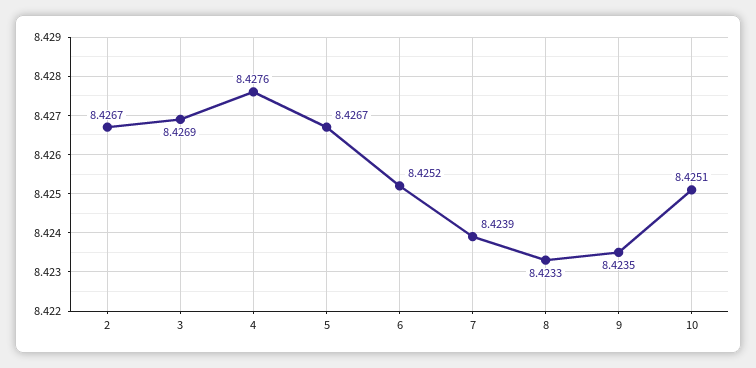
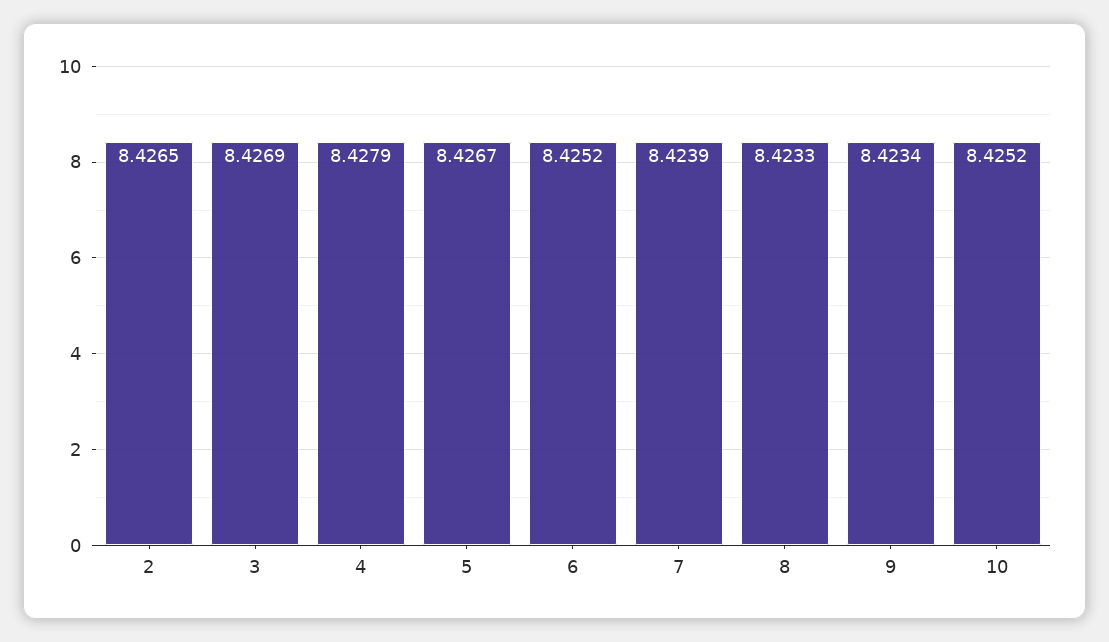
  {
-   "2": 8.4267,
+   "2": 8.4265,
    "3": 8.4269,
-   "4": 8.4276,
+   "4": 8.4279,
    "5": 8.4267,
    "6": 8.4252,
    "7": 8.4239,
    "8": 8.4233,
-   "9": 8.4235,
+   "9": 8.4234,
-   "10": 8.4251
+   "10": 8.4252
  }

